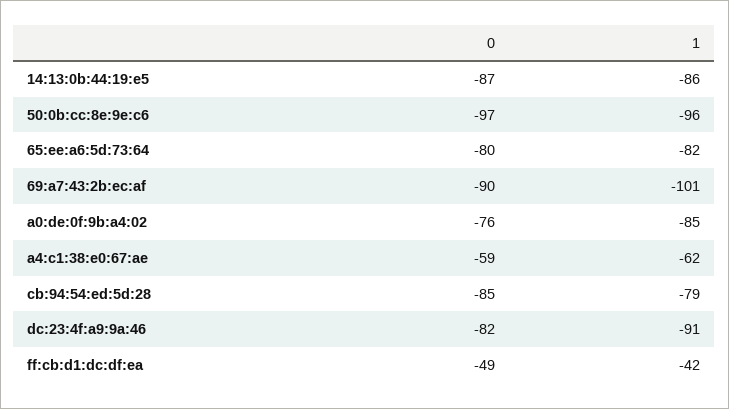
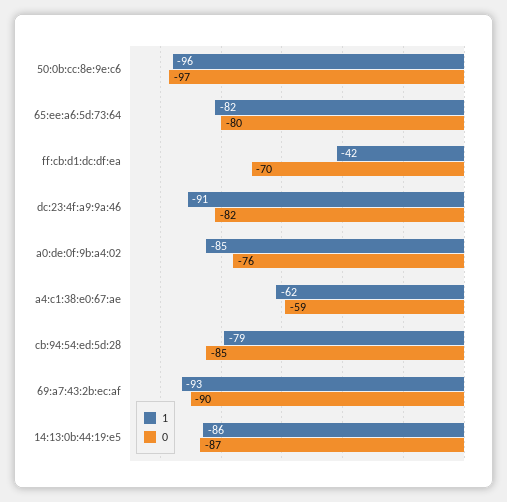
  {
    "0": {
      "14:13:0b:44:19:e5": -87,
      "50:0b:cc:8e:9e:c6": -97,
      "65:ee:a6:5d:73:64": -80,
      "69:a7:43:2b:ec:af": -90,
      "a0:de:0f:9b:a4:02": -76,
      "a4:c1:38:e0:67:ae": -59,
      "cb:94:54:ed:5d:28": -85,
      "dc:23:4f:a9:9a:46": -82,
-     "ff:cb:d1:dc:df:ea": -49
+     "ff:cb:d1:dc:df:ea": -70
    },
    "1": {
      "14:13:0b:44:19:e5": -86,
      "50:0b:cc:8e:9e:c6": -96,
      "65:ee:a6:5d:73:64": -82,
-     "69:a7:43:2b:ec:af": -101,
+     "69:a7:43:2b:ec:af": -93,
      "a0:de:0f:9b:a4:02": -85,
      "a4:c1:38:e0:67:ae": -62,
      "cb:94:54:ed:5d:28": -79,
      "dc:23:4f:a9:9a:46": -91,
      "ff:cb:d1:dc:df:ea": -42
    }
  }

